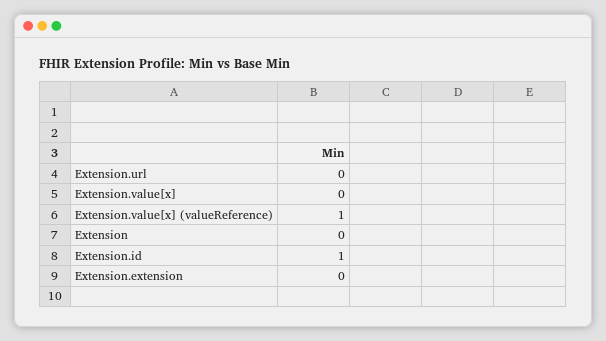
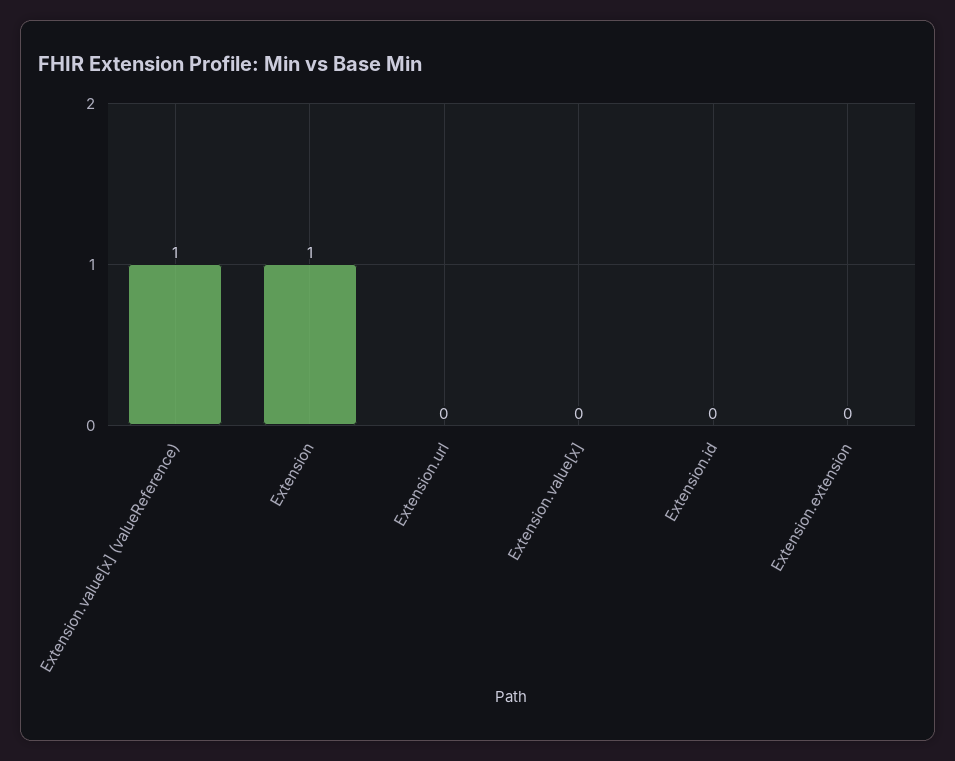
  {
    "Extension.url": 0,
    "Extension.value[x]": 0,
    "Extension.value[x] (valueReference)": 1,
-   "Extension": 0,
+   "Extension": 1,
-   "Extension.id": 1,
+   "Extension.id": 0,
    "Extension.extension": 0
  }

